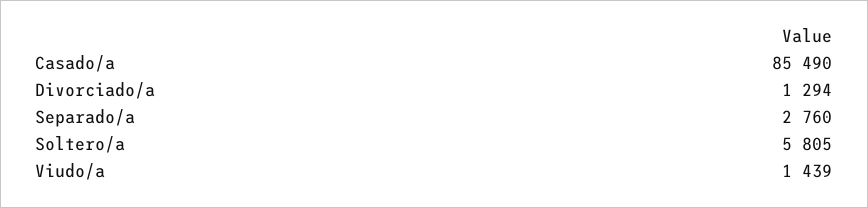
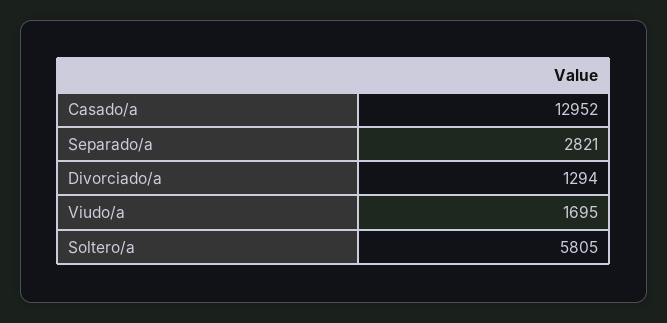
  {
-   "Casado/a": 85490,
+   "Casado/a": 12952,
    "Divorciado/a": 1294,
-   "Separado/a": 2760,
+   "Separado/a": 2821,
    "Soltero/a": 5805,
-   "Viudo/a": 1439
+   "Viudo/a": 1695
  }

